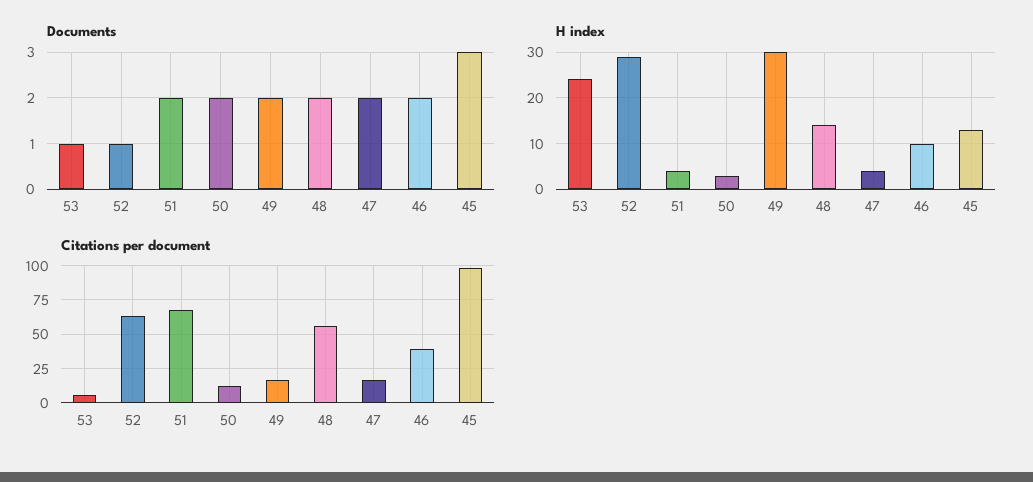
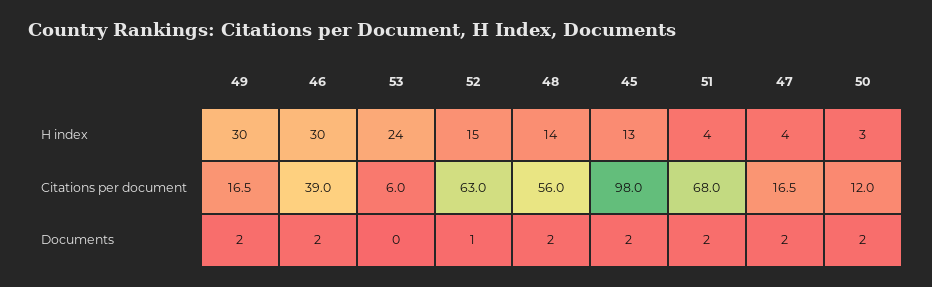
  {
    "Documents": {
-     "53": 1,
+     "53": 0,
      "52": 1,
      "51": 2,
      "50": 2,
      "49": 2,
      "48": 2,
      "47": 2,
      "46": 2,
-     "45": 3
+     "45": 2
    },
    "H index": {
      "53": 24,
-     "52": 30,
+     "52": 15,
      "51": 4,
      "50": 3,
      "49": 30,
      "48": 14,
      "47": 4,
-     "46": 10,
+     "46": 30,
      "45": 13
    },
    "Citations per document": {
      "53": 6,
      "52": 63,
      "51": 68,
      "50": 12,
      "49": 16.5,
      "48": 56,
      "47": 16.5,
      "46": 39,
      "45": 98
    }
  }

